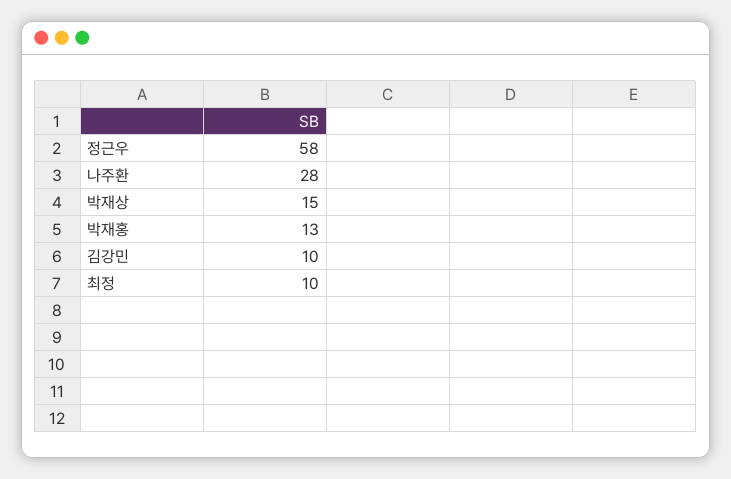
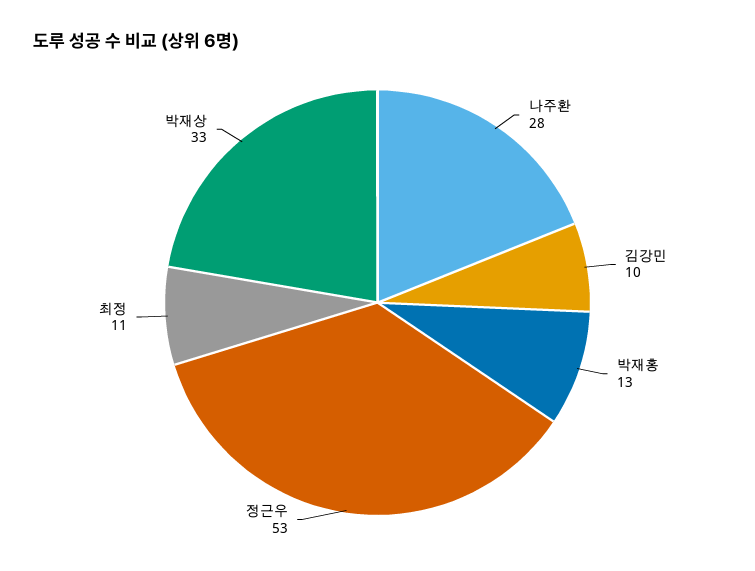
  {
-   "정근우": 58,
+   "정근우": 53,
    "나주환": 28,
-   "박재상": 15,
+   "박재상": 33,
    "박재홍": 13,
    "김강민": 10,
-   "최정": 10
+   "최정": 11
  }

